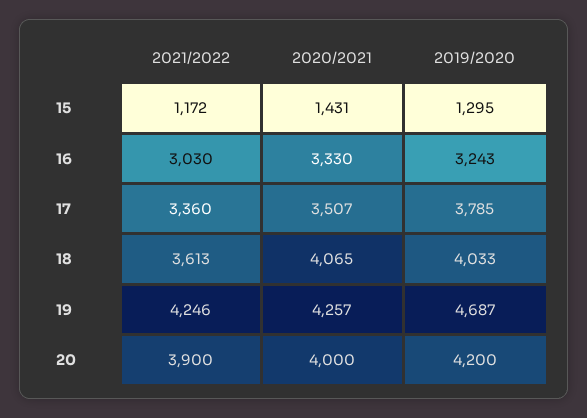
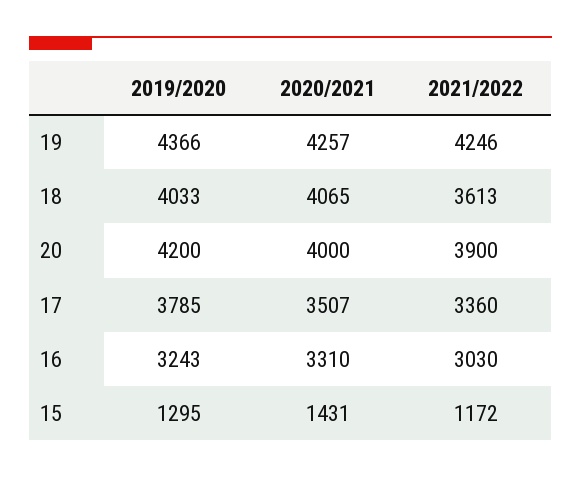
  {
    "2021/2022": {
      "15": 1172,
      "16": 3030,
      "17": 3360,
      "18": 3613,
      "19": 4246,
      "20": 3900
    },
    "2020/2021": {
      "15": 1431,
-     "16": 3330,
+     "16": 3310,
      "17": 3507,
      "18": 4065,
      "19": 4257,
      "20": 4000
    },
    "2019/2020": {
      "15": 1295,
      "16": 3243,
      "17": 3785,
      "18": 4033,
-     "19": 4687,
+     "19": 4366,
      "20": 4200
    }
  }

